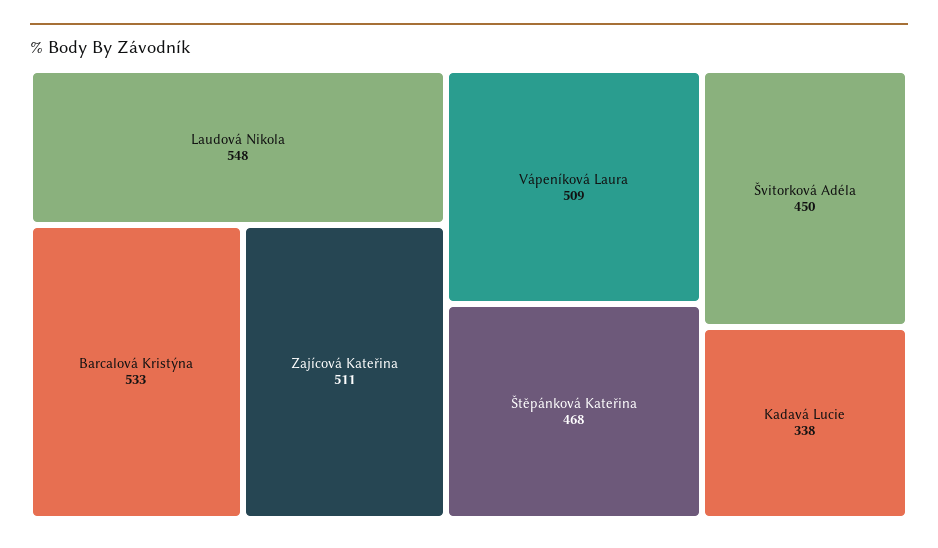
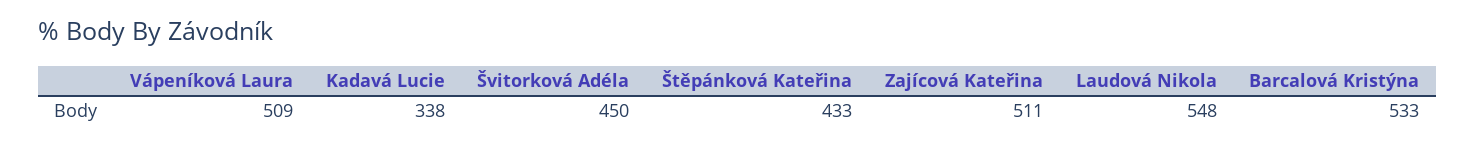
  {
    "Laudová Nikola": 548,
    "Barcalová Kristýna": 533,
    "Zajícová Kateřina": 511,
    "Vápeníková Laura": 509,
-   "Štěpánková Kateřina": 468,
+   "Štěpánková Kateřina": 433,
    "Švitorková Adéla": 450,
    "Kadavá Lucie": 338
  }

